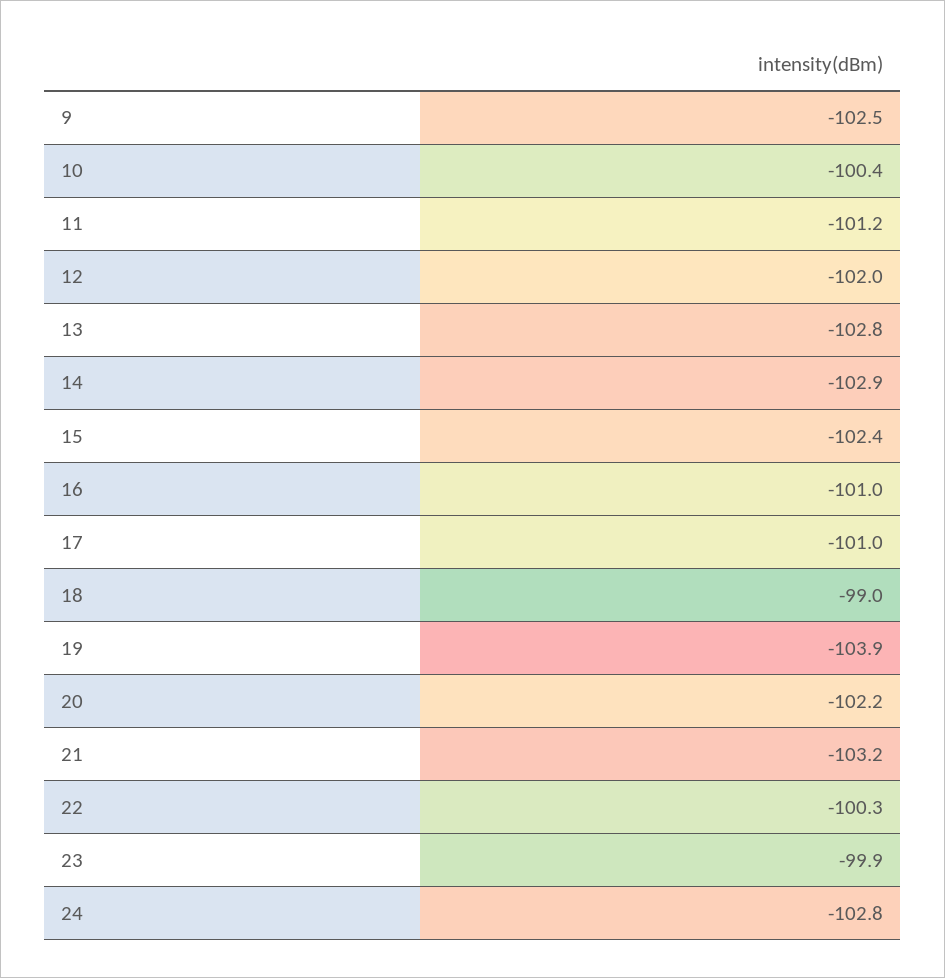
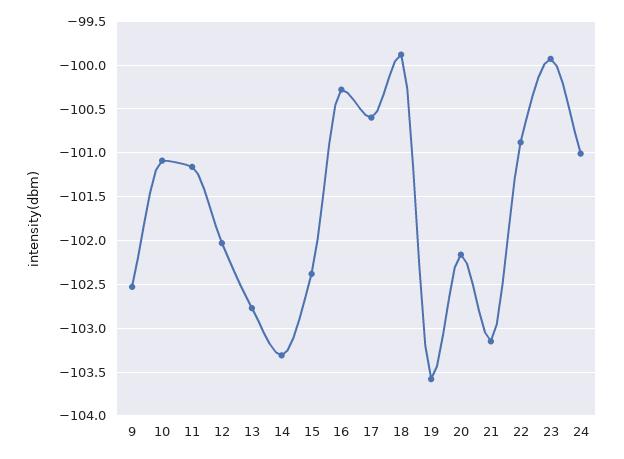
  {
    "9": -102.5,
-   "10": -100.4,
+   "10": -101.1,
    "11": -101.2,
    "12": -102,
    "13": -102.8,
-   "14": -102.9,
+   "14": -103.3,
    "15": -102.4,
-   "16": -101,
+   "16": -100.3,
-   "17": -101,
+   "17": -100.6,
-   "18": -99,
+   "18": -99.9,
-   "19": -103.9,
+   "19": -103.6,
    "20": -102.2,
    "21": -103.2,
-   "22": -100.3,
+   "22": -100.9,
    "23": -99.9,
-   "24": -102.8
+   "24": -101
  }

